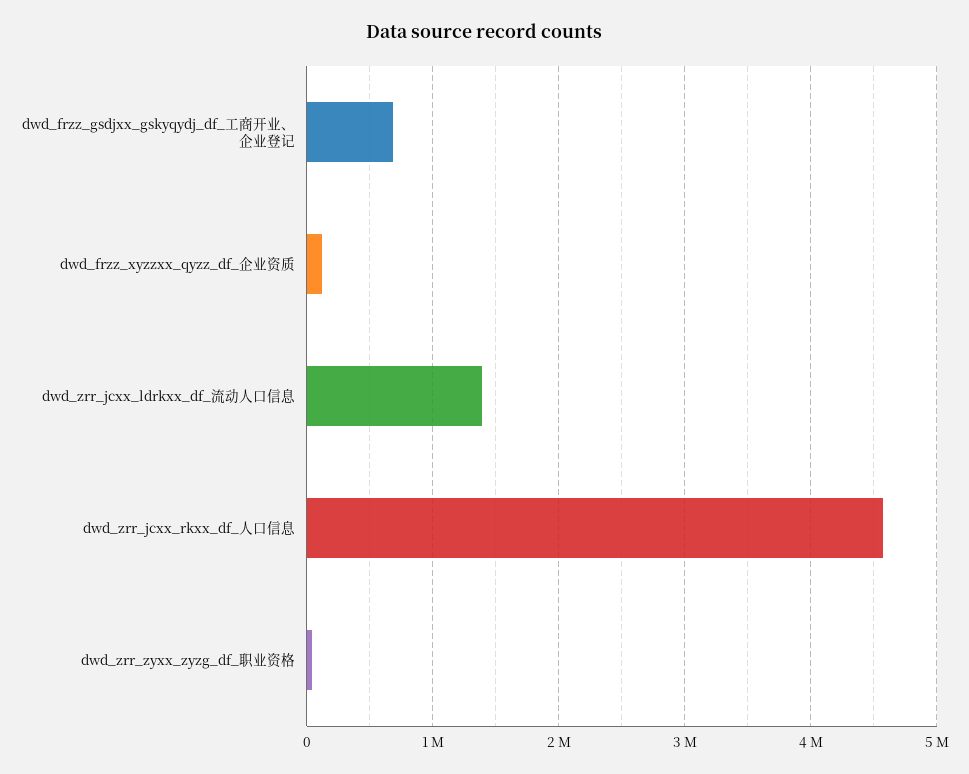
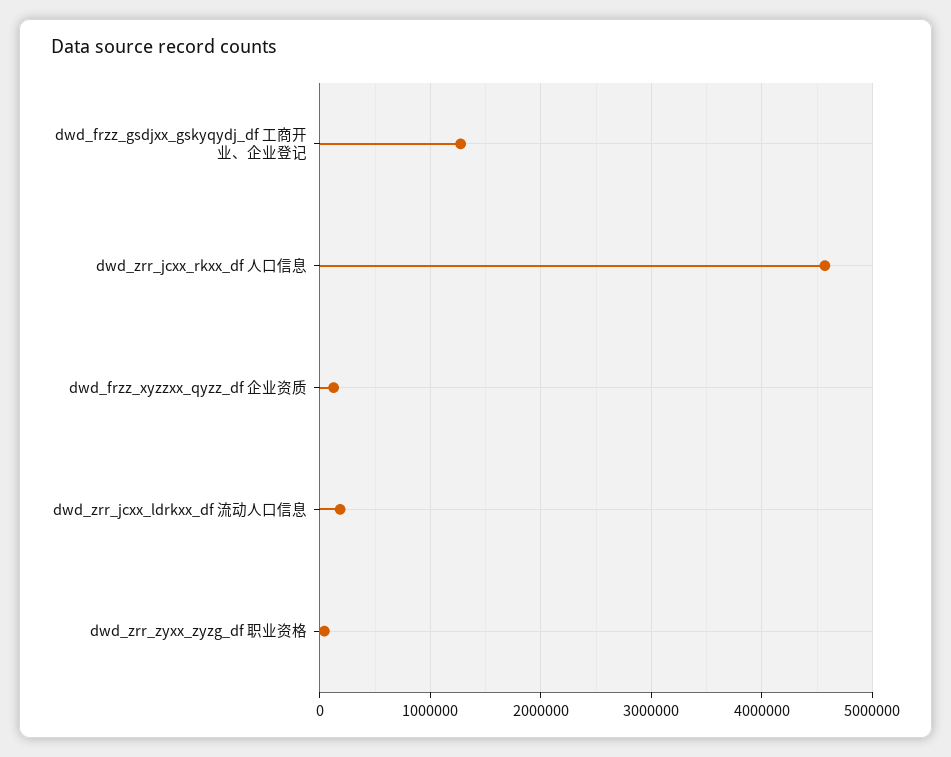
  {
-   "dwd_frzz_gsdjxx_gskyqydj_df_工商开业、企业登记": 700000,
+   "dwd_frzz_gsdjxx_gskyqydj_df_工商开业、企业登记": 1300000,
    "dwd_frzz_xyzzxx_qyzz_df_企业资质": 100000,
-   "dwd_zrr_jcxx_ldrkxx_df_流动人口信息": 1400000,
+   "dwd_zrr_jcxx_ldrkxx_df_流动人口信息": 200000,
    "dwd_zrr_jcxx_rkxx_df_人口信息": 4600000,
    "dwd_zrr_zyxx_zyzg_df_职业资格": 0
  }

